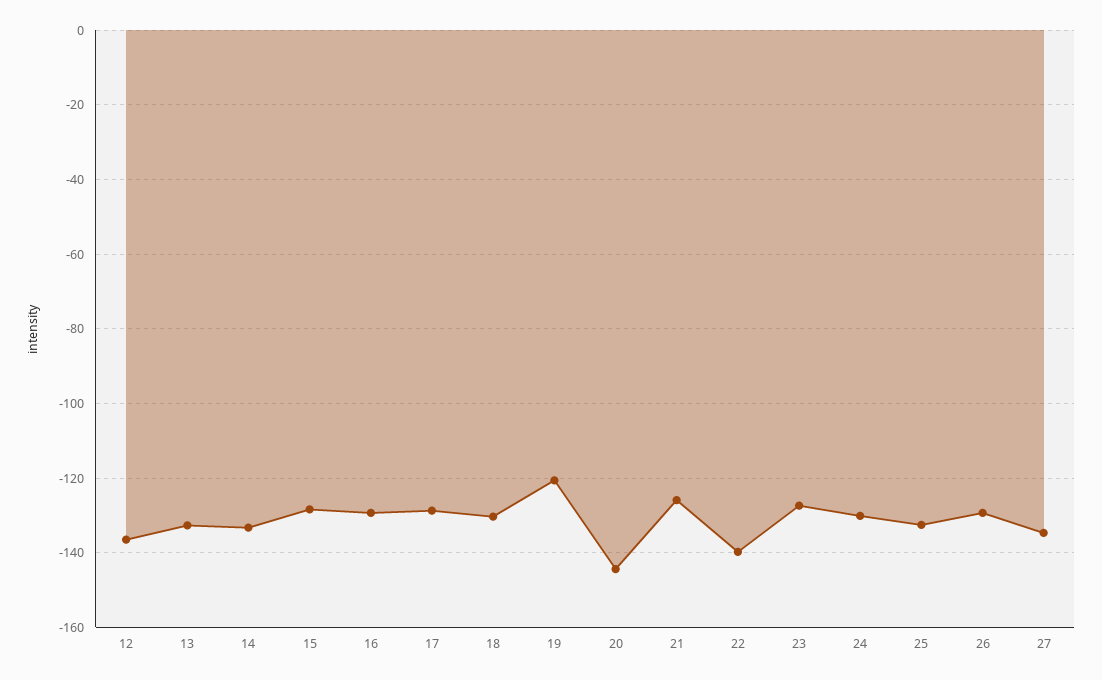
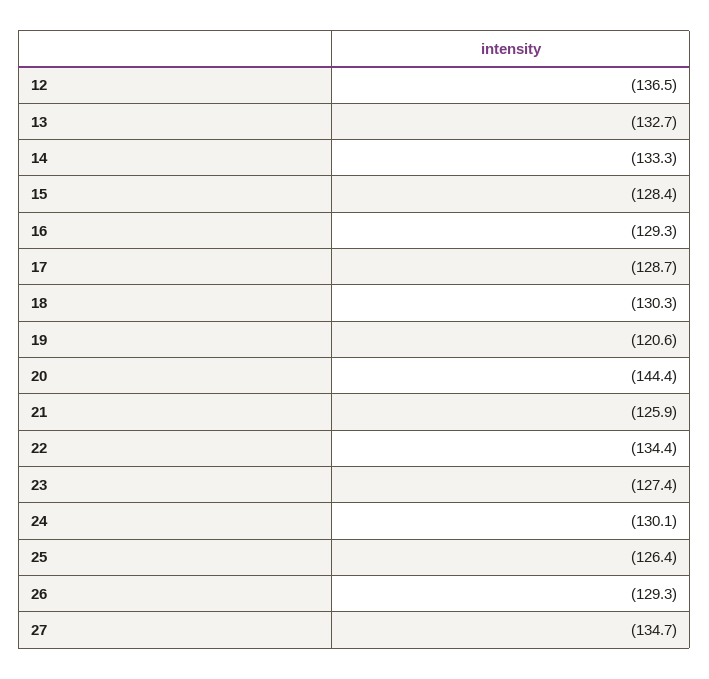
  {
    "12": -136.5,
    "13": -132.7,
    "14": -133.3,
    "15": -128.4,
    "16": -129.3,
    "17": -128.7,
    "18": -130.3,
    "19": -120.6,
    "20": -144.4,
    "21": -125.9,
-   "22": -140,
+   "22": -134.4,
    "23": -127.4,
    "24": -130.1,
-   "25": -132,
+   "25": -126.4,
    "26": -129.3,
    "27": -134.7
  }

